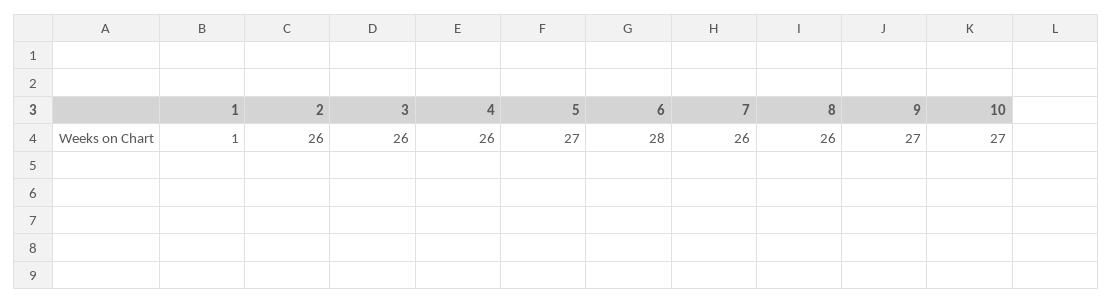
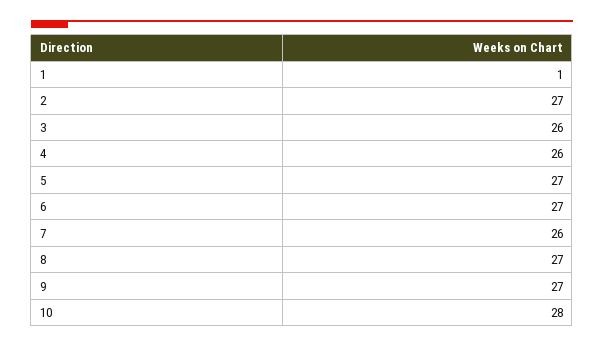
  {
    "1": 1,
-   "2": 26,
+   "2": 27,
    "3": 26,
    "4": 26,
    "5": 27,
-   "6": 28,
+   "6": 27,
    "7": 26,
-   "8": 26,
+   "8": 27,
    "9": 27,
-   "10": 27
+   "10": 28
  }

